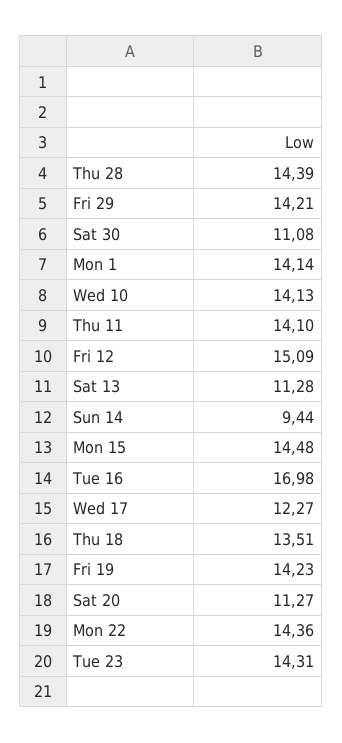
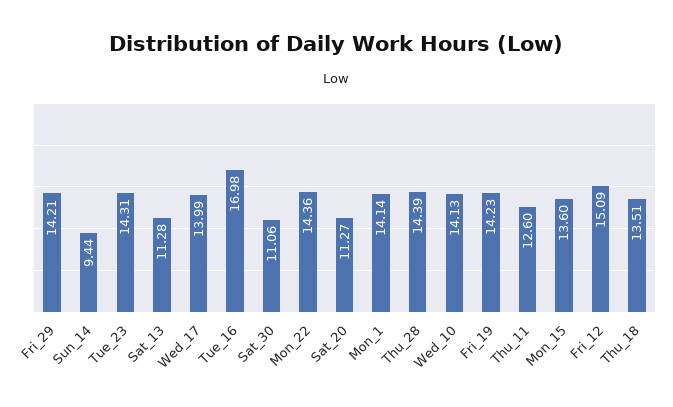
  {
    "Thu 28": 14.39,
    "Fri 29": 14.21,
-   "Sat 30": 11.08,
+   "Sat 30": 11.06,
    "Mon 1": 14.14,
    "Wed 10": 14.13,
-   "Thu 11": 14.1,
+   "Thu 11": 12.6,
    "Fri 12": 15.09,
    "Sat 13": 11.28,
    "Sun 14": 9.44,
-   "Mon 15": 14.48,
+   "Mon 15": 13.6,
    "Tue 16": 16.98,
-   "Wed 17": 12.27,
+   "Wed 17": 13.99,
    "Thu 18": 13.51,
    "Fri 19": 14.23,
    "Sat 20": 11.27,
    "Mon 22": 14.36,
    "Tue 23": 14.31
  }

